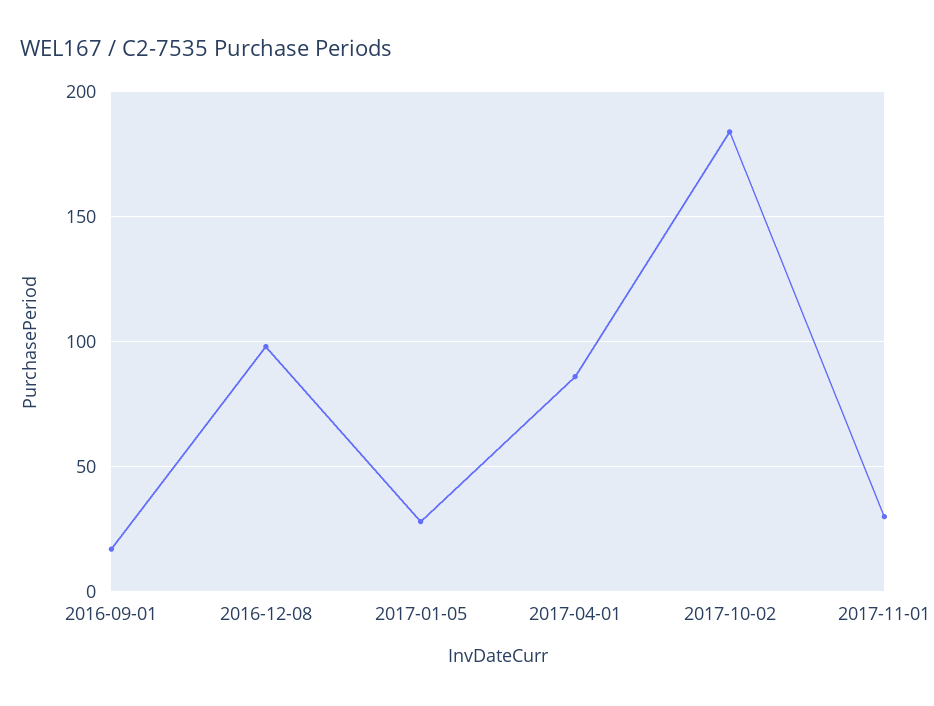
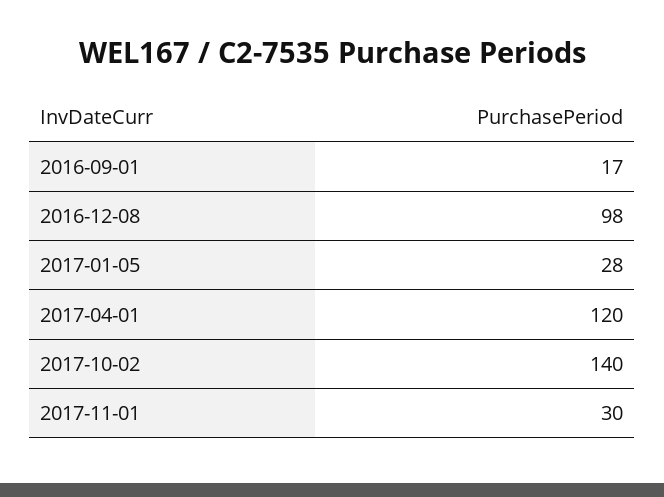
  {
    "2016-09-01": 17,
    "2016-12-08": 98,
    "2017-01-05": 28,
-   "2017-04-01": 85,
+   "2017-04-01": 120,
-   "2017-10-02": 185,
+   "2017-10-02": 140,
    "2017-11-01": 30
  }

